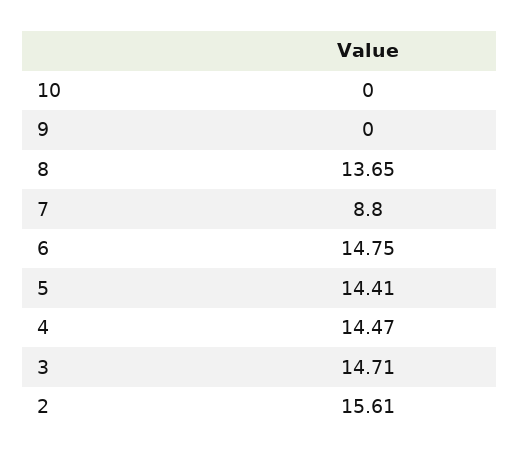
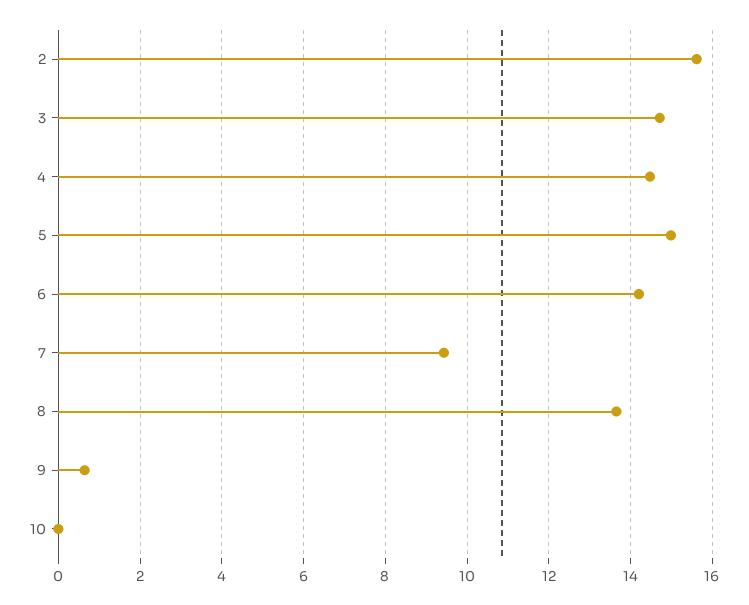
  {
    "10": 0,
-   "9": 0,
+   "9": 0.6,
    "8": 13.65,
-   "7": 8.8,
+   "7": 9.4,
-   "6": 14.75,
+   "6": 14.2,
-   "5": 14.41,
+   "5": 15,
    "4": 14.47,
    "3": 14.71,
    "2": 15.61
  }

